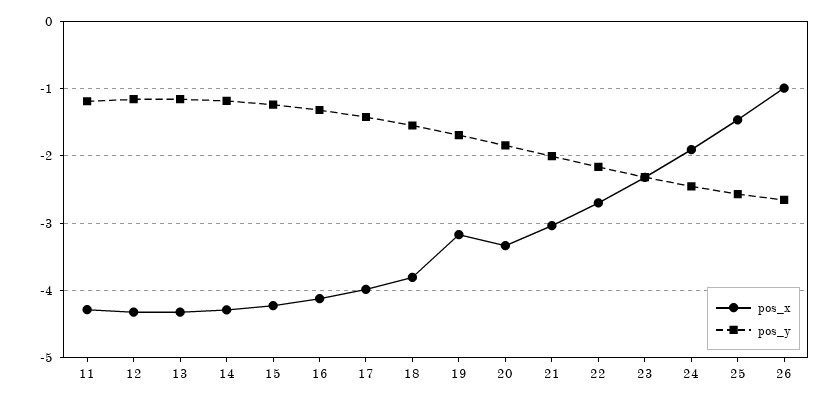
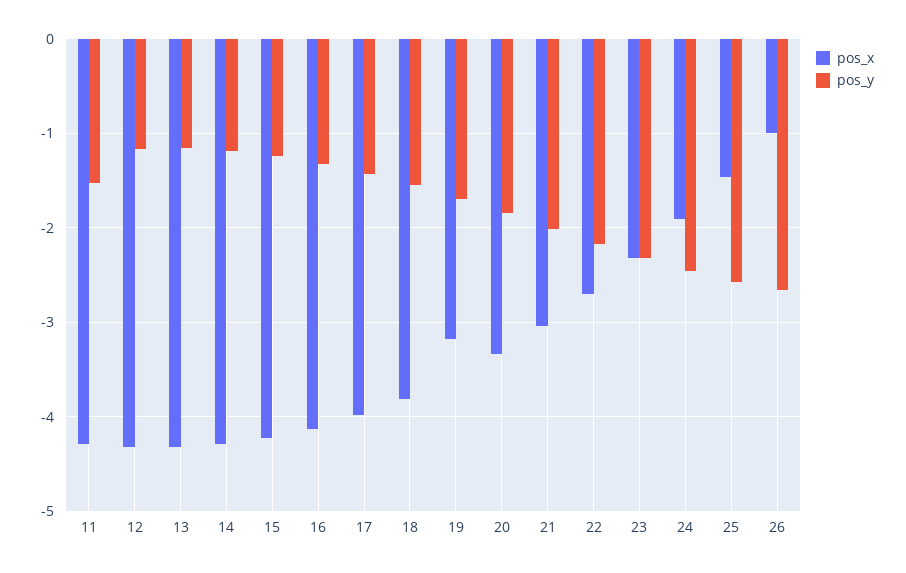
  {
    "pos_x": {
      "11": -4.3,
      "12": -4.3,
      "13": -4.3,
      "14": -4.3,
      "15": -4.2,
      "16": -4.1,
      "17": -4,
      "18": -3.8,
      "19": -3.2,
      "20": -3.3,
      "21": -3,
      "22": -2.7,
      "23": -2.3,
      "24": -1.9,
      "25": -1.5,
      "26": -1
    },
    "pos_y": {
-     "11": -1.2,
+     "11": -1.5,
      "12": -1.2,
      "13": -1.2,
      "14": -1.2,
      "15": -1.2,
      "16": -1.3,
      "17": -1.4,
      "18": -1.6,
      "19": -1.7,
      "20": -1.8,
      "21": -2,
      "22": -2.2,
      "23": -2.3,
      "24": -2.5,
      "25": -2.6,
      "26": -2.7
    }
  }

